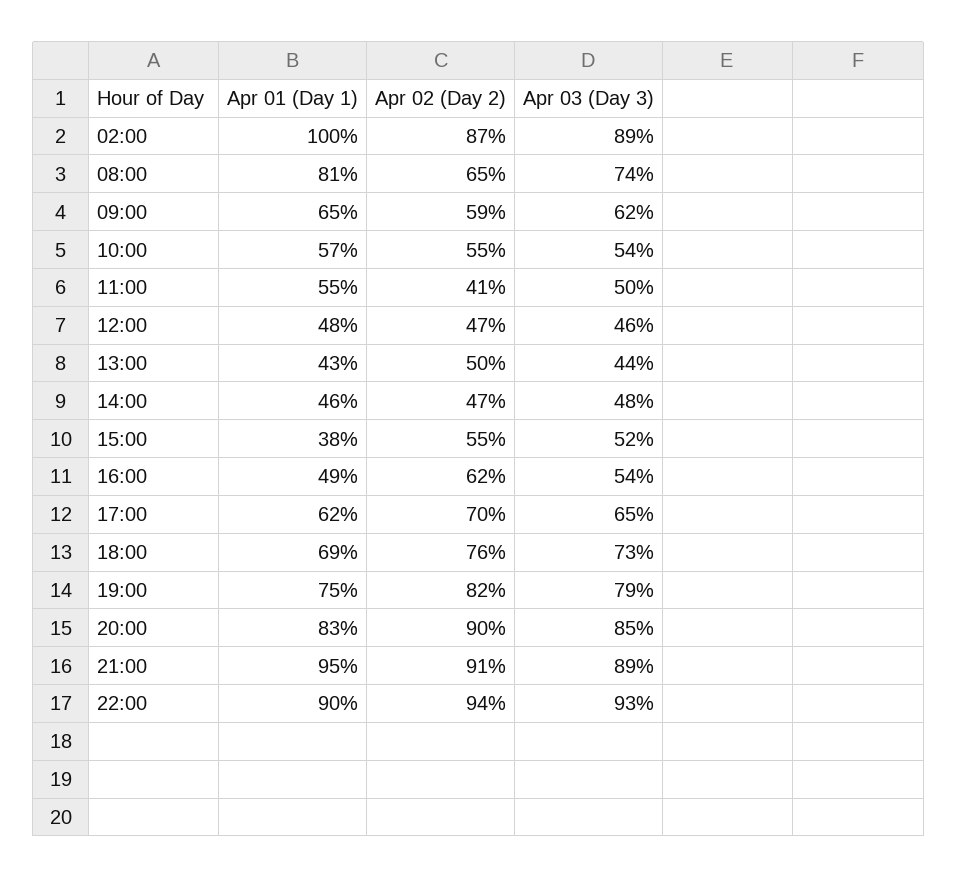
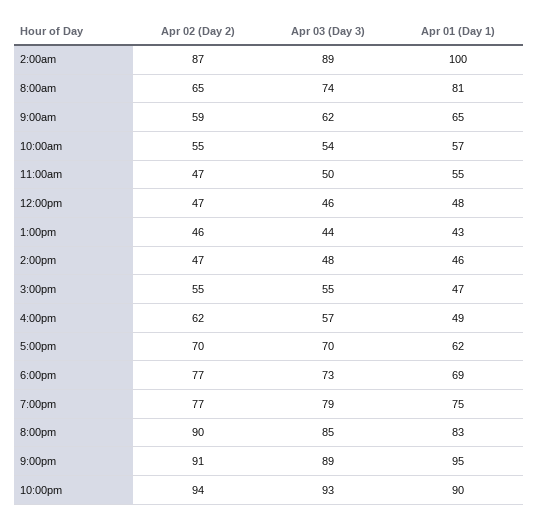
  {
    "Apr 01 (Day 1)": {
      "02:00": 100,
      "08:00": 81,
      "09:00": 65,
      "10:00": 57,
      "11:00": 55,
      "12:00": 48,
      "13:00": 43,
      "14:00": 46,
-     "15:00": 38,
+     "15:00": 47,
      "16:00": 49,
      "17:00": 62,
      "18:00": 69,
      "19:00": 75,
      "20:00": 83,
      "21:00": 95,
      "22:00": 90
    },
    "Apr 02 (Day 2)": {
      "02:00": 87,
      "08:00": 65,
      "09:00": 59,
      "10:00": 55,
-     "11:00": 41,
+     "11:00": 47,
      "12:00": 47,
-     "13:00": 50,
+     "13:00": 46,
      "14:00": 47,
      "15:00": 55,
      "16:00": 62,
      "17:00": 70,
-     "18:00": 76,
+     "18:00": 77,
-     "19:00": 82,
+     "19:00": 77,
      "20:00": 90,
      "21:00": 91,
      "22:00": 94
    },
    "Apr 03 (Day 3)": {
      "02:00": 89,
      "08:00": 74,
      "09:00": 62,
      "10:00": 54,
      "11:00": 50,
      "12:00": 46,
      "13:00": 44,
      "14:00": 48,
-     "15:00": 52,
+     "15:00": 55,
-     "16:00": 54,
+     "16:00": 57,
-     "17:00": 65,
+     "17:00": 70,
      "18:00": 73,
      "19:00": 79,
      "20:00": 85,
      "21:00": 89,
      "22:00": 93
    }
  }

